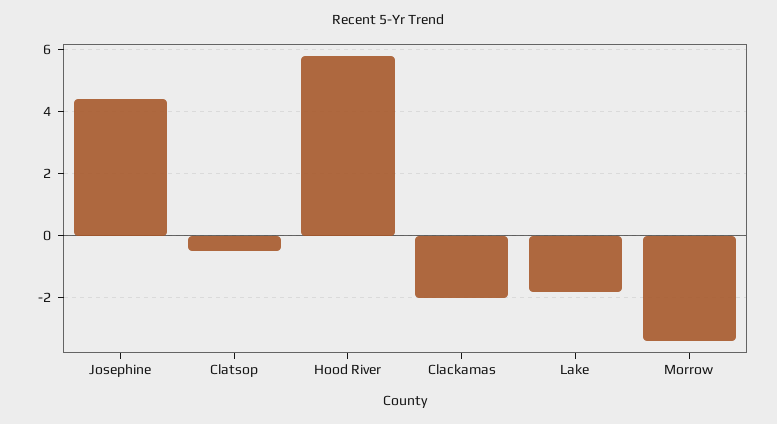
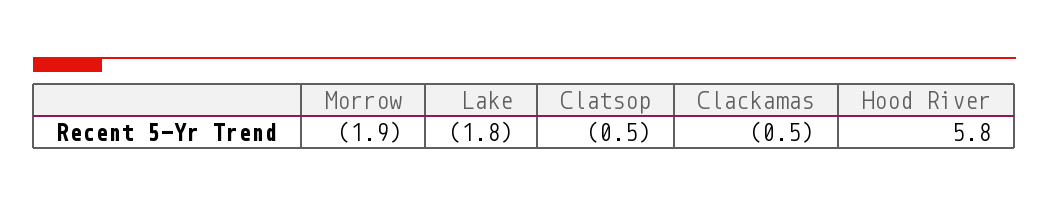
  {
-   "Josephine": 4.5,
    "Clatsop": -0.5,
    "Hood River": 5.8,
-   "Clackamas": -2,
+   "Clackamas": -0.5,
    "Lake": -1.8,
-   "Morrow": -3.5
+   "Morrow": -1.9
  }

